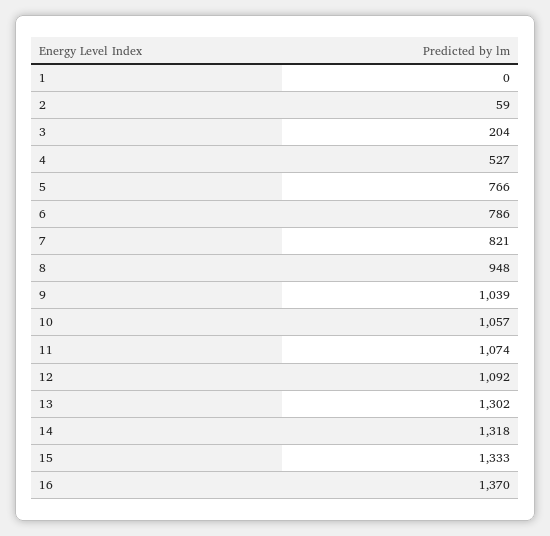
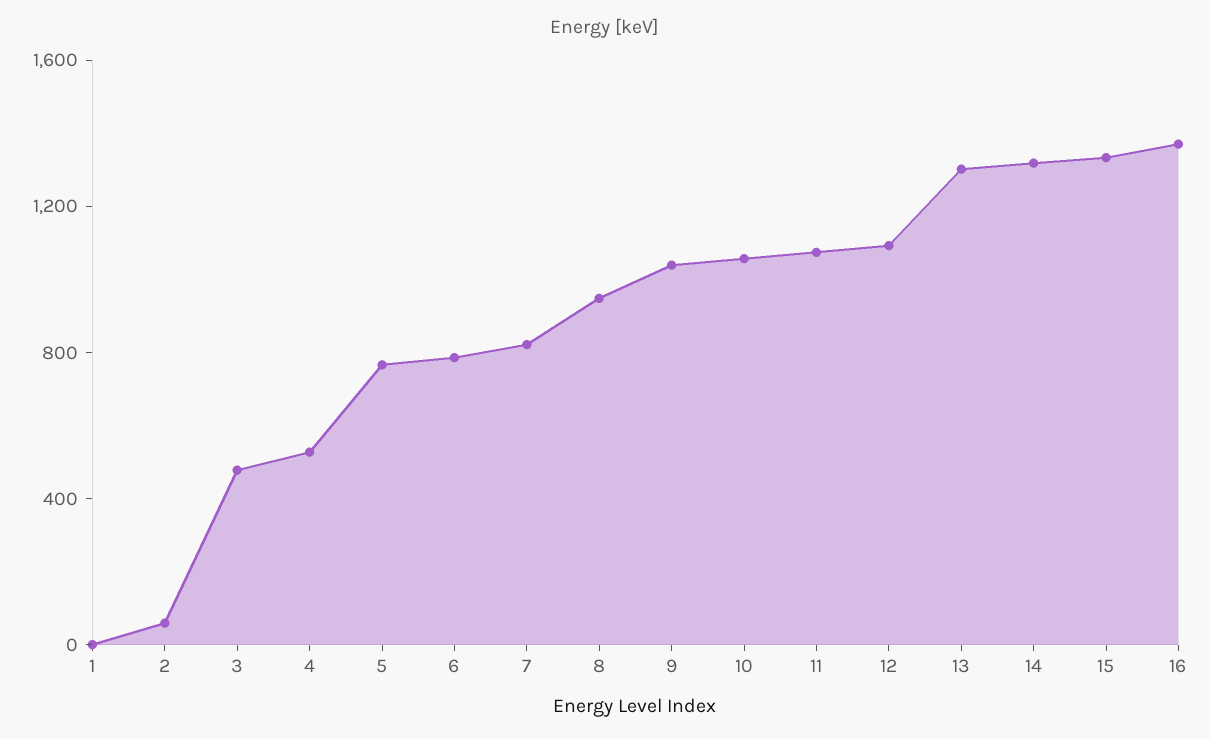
  {
    "1": 0,
    "2": 59,
-   "3": 204,
+   "3": 500,
    "4": 527,
    "5": 766,
    "6": 786,
    "7": 821,
    "8": 948,
    "9": 1039,
    "10": 1057,
    "11": 1074,
    "12": 1092,
    "13": 1302,
    "14": 1318,
    "15": 1333,
    "16": 1370
  }

